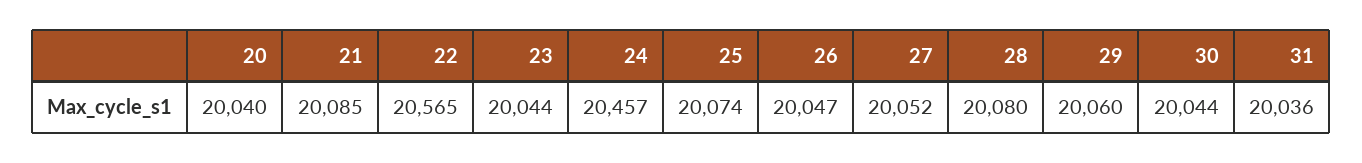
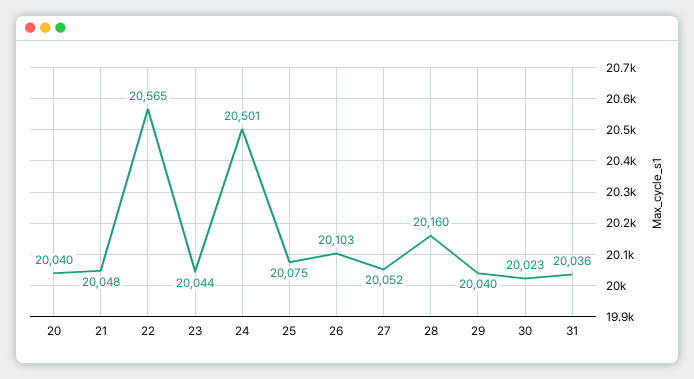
  {
    "20": 20040,
-   "21": 20085,
+   "21": 20048,
    "22": 20565,
    "23": 20044,
-   "24": 20457,
+   "24": 20501,
-   "25": 20074,
+   "25": 20075,
-   "26": 20047,
+   "26": 20103,
    "27": 20052,
-   "28": 20080,
+   "28": 20160,
-   "29": 20060,
+   "29": 20040,
-   "30": 20044,
+   "30": 20023,
    "31": 20036
  }

